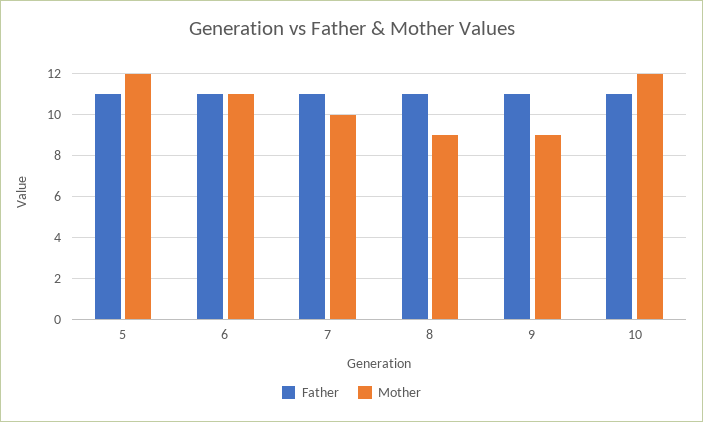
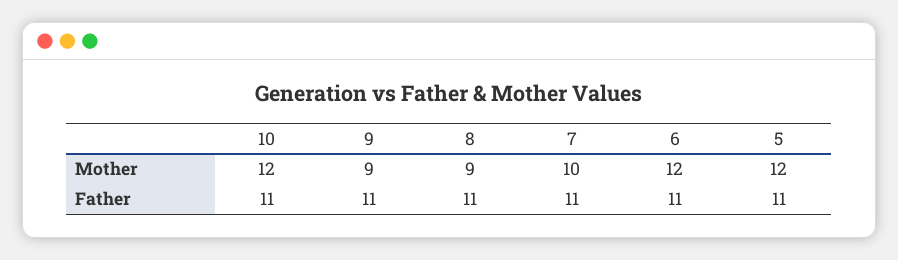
  {
    "Father": {
      "5": 11,
      "6": 11,
      "7": 11,
      "8": 11,
      "9": 11,
      "10": 11
    },
    "Mother": {
      "5": 12,
-     "6": 11,
+     "6": 12,
      "7": 10,
      "8": 9,
      "9": 9,
      "10": 12
    }
  }

